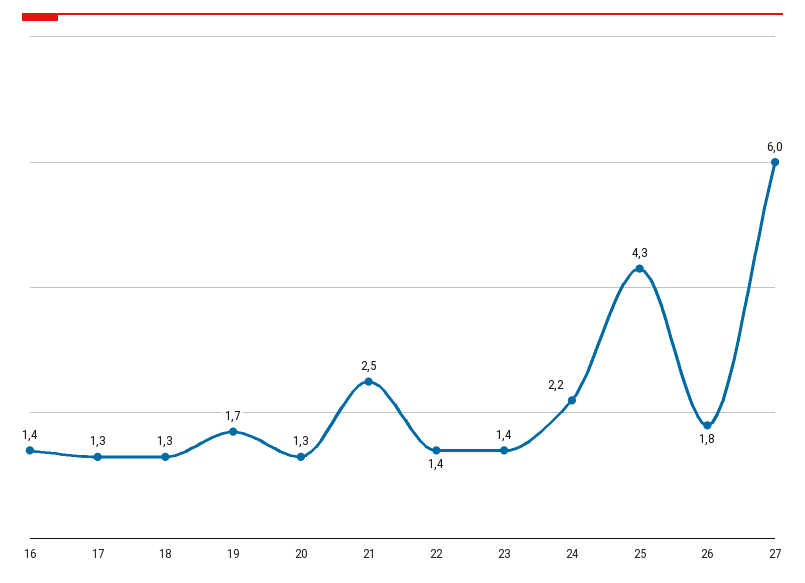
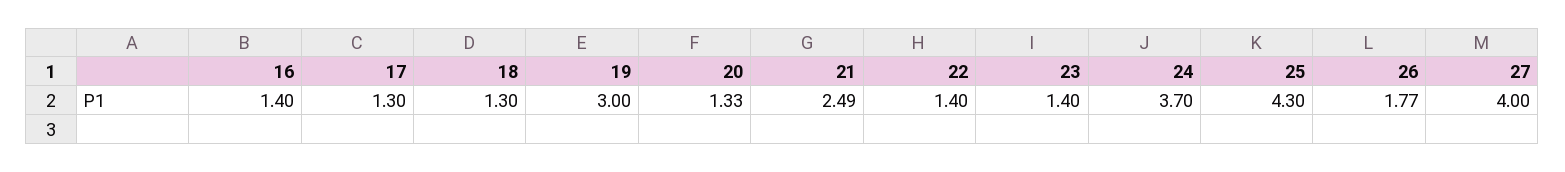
  {
    "16": 1.4,
    "17": 1.3,
    "18": 1.3,
-   "19": 1.7,
+   "19": 3,
    "20": 1.33,
    "21": 2.49,
    "22": 1.4,
    "23": 1.4,
-   "24": 2.2,
+   "24": 3.7,
    "25": 4.3,
    "26": 1.77,
-   "27": 6
+   "27": 4
  }

